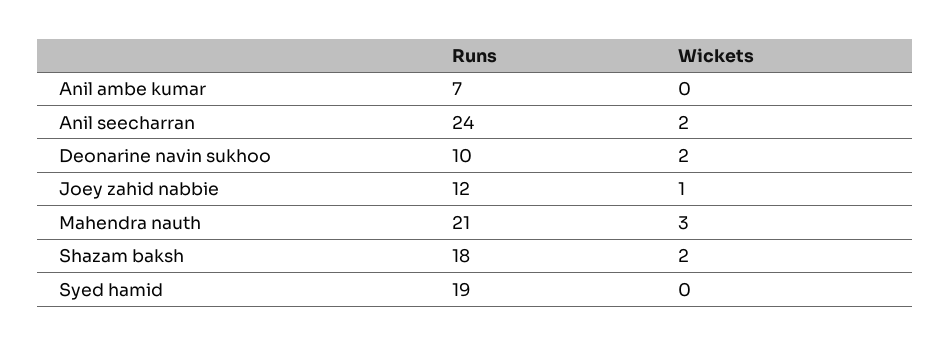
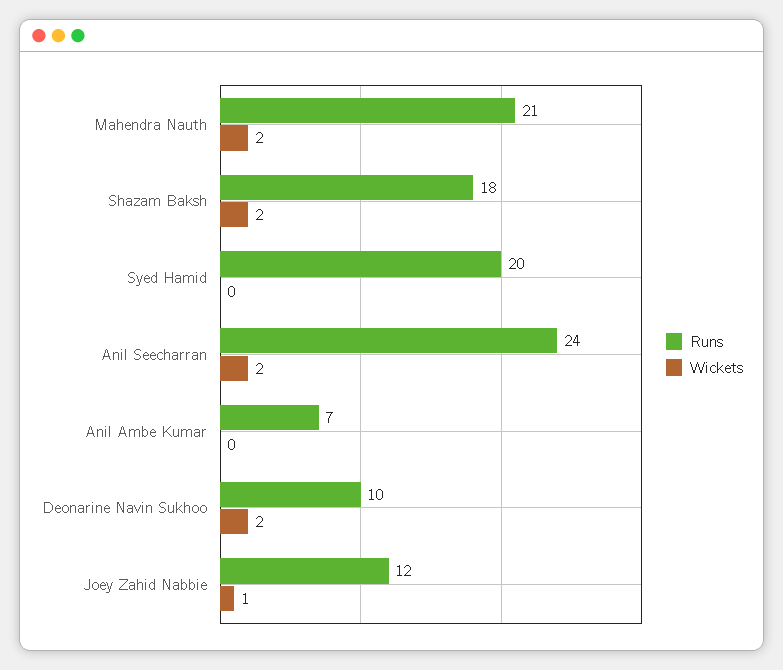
  {
    "Runs": {
      "Anil ambe kumar": 7,
      "Anil seecharran": 24,
      "Deonarine navin sukhoo": 10,
      "Joey zahid nabbie": 12,
      "Mahendra nauth": 21,
      "Shazam baksh": 18,
-     "Syed hamid": 19
+     "Syed hamid": 20
    },
    "Wickets": {
      "Anil ambe kumar": 0,
      "Anil seecharran": 2,
      "Deonarine navin sukhoo": 2,
      "Joey zahid nabbie": 1,
-     "Mahendra nauth": 3,
+     "Mahendra nauth": 2,
      "Shazam baksh": 2,
      "Syed hamid": 0
    }
  }

